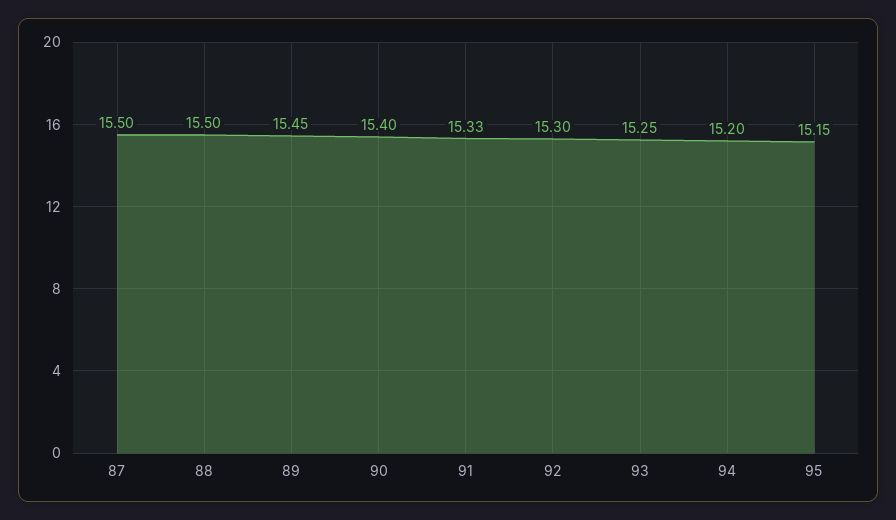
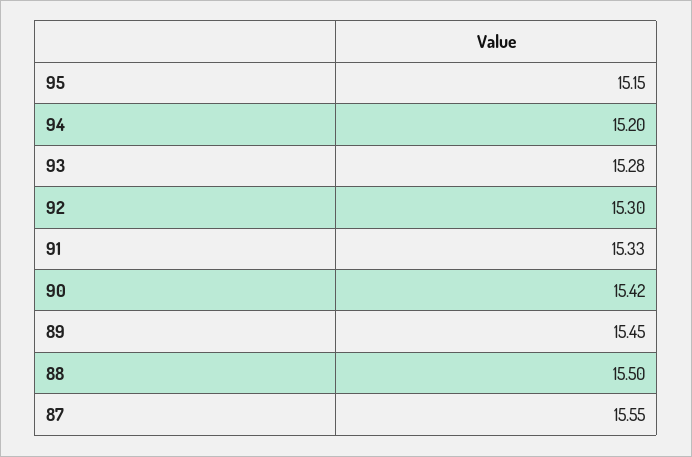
  {
-   "87": 15.5,
+   "87": 15.55,
    "88": 15.5,
    "89": 15.45,
-   "90": 15.4,
+   "90": 15.42,
    "91": 15.33,
    "92": 15.3,
-   "93": 15.25,
+   "93": 15.28,
    "94": 15.2,
    "95": 15.15
  }

